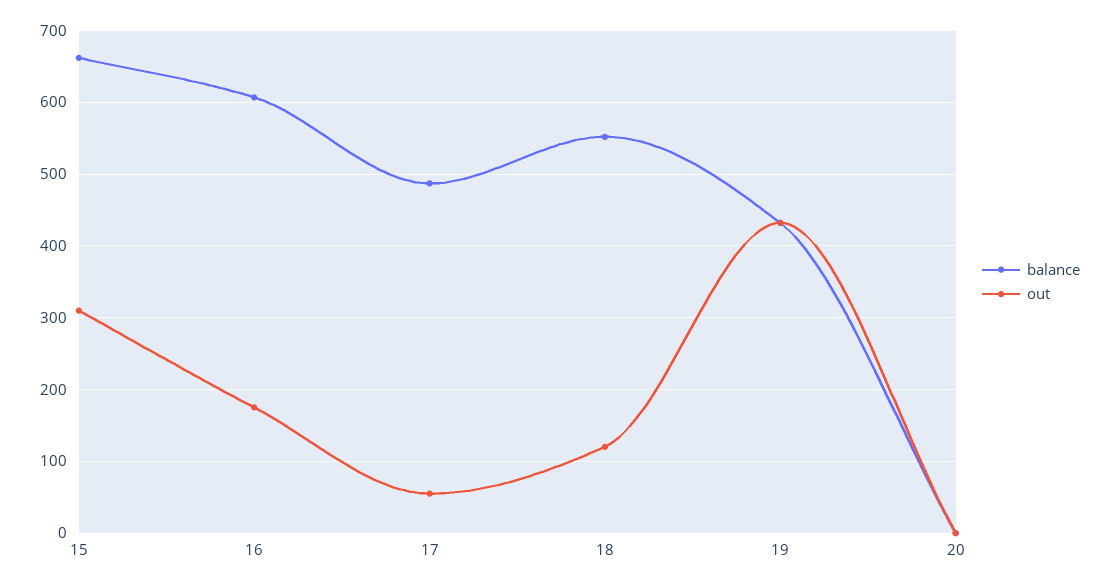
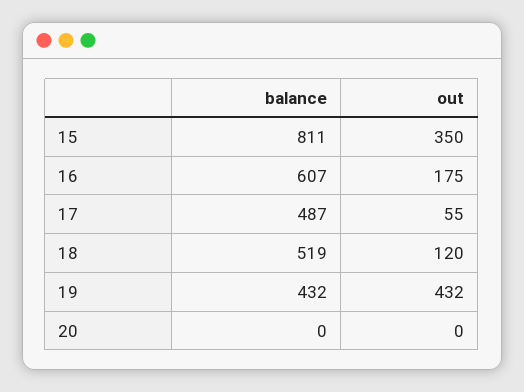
  {
    "balance": {
-     "15": 660,
+     "15": 811,
      "16": 607,
      "17": 487,
-     "18": 550,
+     "18": 519,
      "19": 432,
      "20": 0
    },
    "out": {
-     "15": 310,
+     "15": 350,
      "16": 175,
      "17": 55,
      "18": 120,
      "19": 432,
      "20": 0
    }
  }

